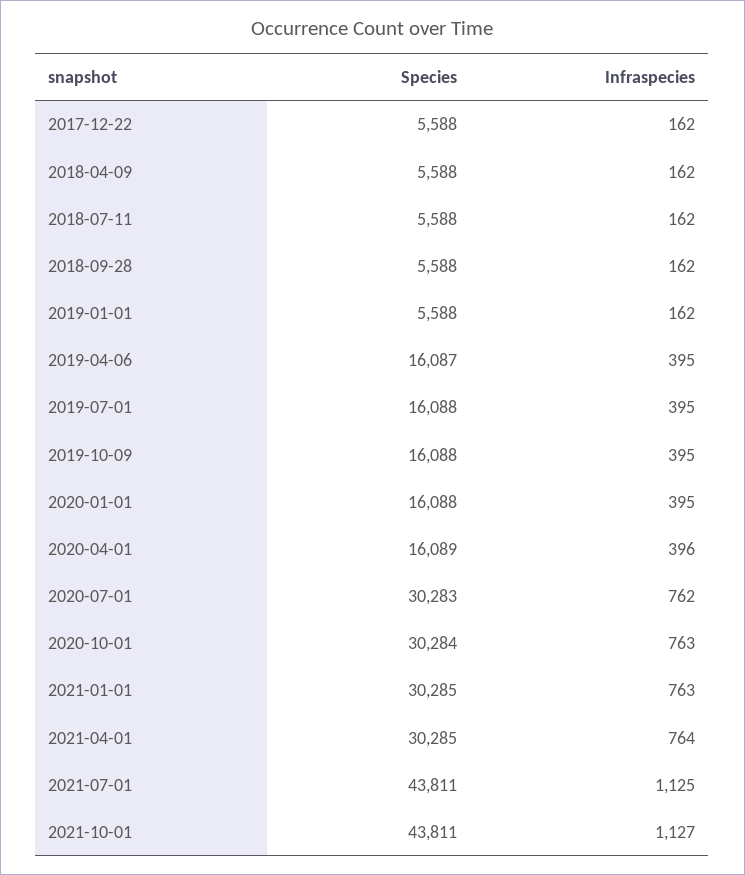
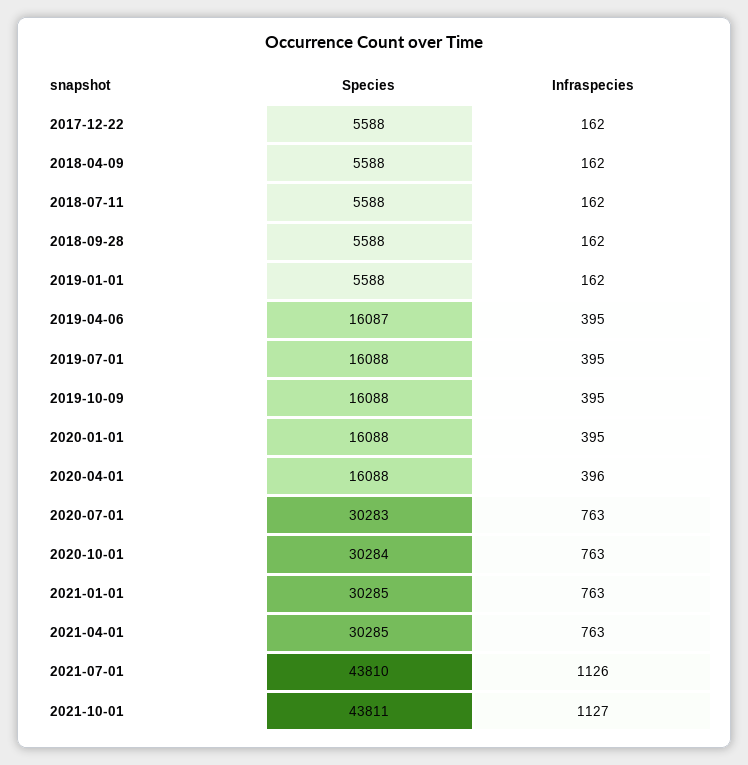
  {
    "Species": {
      "2017-12-22": 5588,
      "2018-04-09": 5588,
      "2018-07-11": 5588,
      "2018-09-28": 5588,
      "2019-01-01": 5588,
      "2019-04-06": 16087,
      "2019-07-01": 16088,
      "2019-10-09": 16088,
      "2020-01-01": 16088,
-     "2020-04-01": 16089,
+     "2020-04-01": 16088,
      "2020-07-01": 30283,
      "2020-10-01": 30284,
      "2021-01-01": 30285,
      "2021-04-01": 30285,
-     "2021-07-01": 43811,
+     "2021-07-01": 43810,
      "2021-10-01": 43811
    },
    "Infraspecies": {
      "2017-12-22": 162,
      "2018-04-09": 162,
      "2018-07-11": 162,
      "2018-09-28": 162,
      "2019-01-01": 162,
      "2019-04-06": 395,
      "2019-07-01": 395,
      "2019-10-09": 395,
      "2020-01-01": 395,
      "2020-04-01": 396,
-     "2020-07-01": 762,
+     "2020-07-01": 763,
      "2020-10-01": 763,
      "2021-01-01": 763,
-     "2021-04-01": 764,
+     "2021-04-01": 763,
-     "2021-07-01": 1125,
+     "2021-07-01": 1126,
      "2021-10-01": 1127
    }
  }

